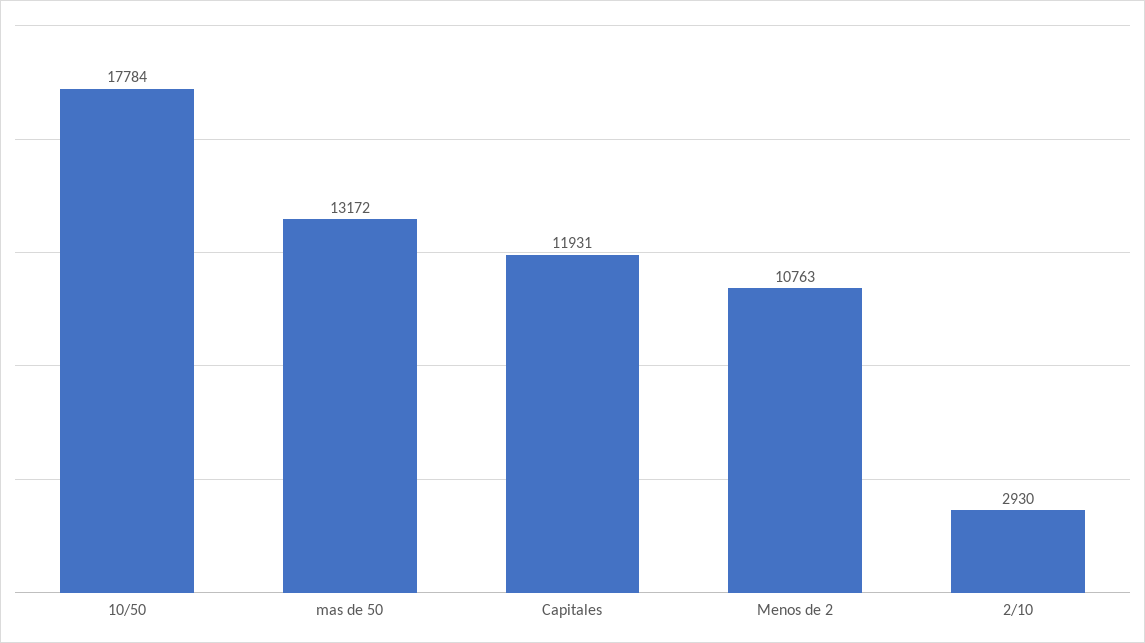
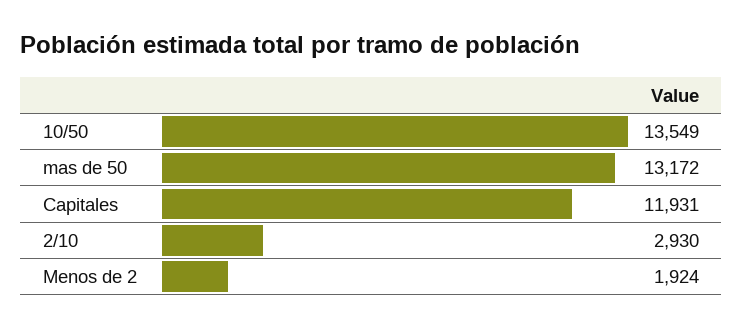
  {
-   "10/50": 17784,
+   "10/50": 13549,
    "mas de 50": 13172,
    "Capitales": 11931,
-   "Menos de 2": 10763,
+   "Menos de 2": 1924,
    "2/10": 2930
  }

